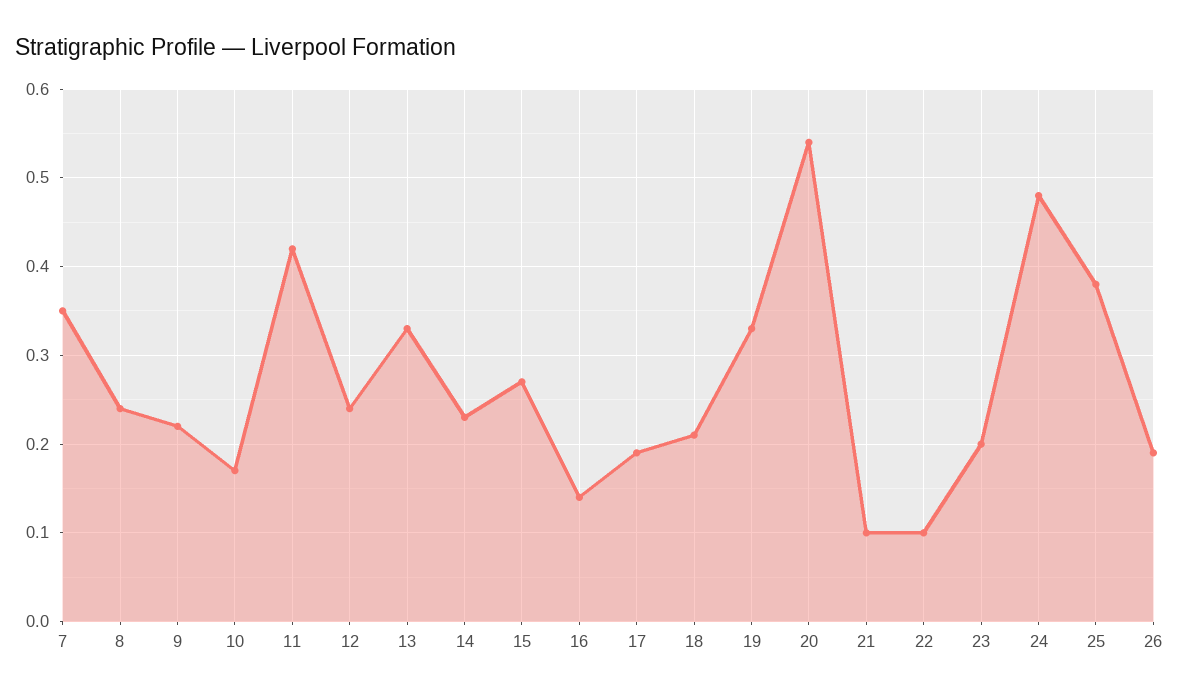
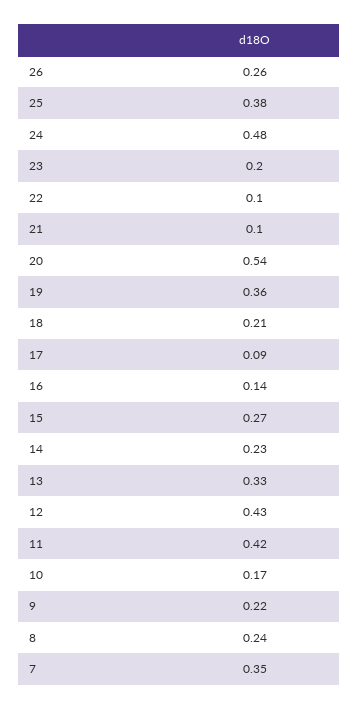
  {
    "7": 0.35,
    "8": 0.24,
    "9": 0.22,
    "10": 0.17,
    "11": 0.42,
-   "12": 0.24,
+   "12": 0.43,
    "13": 0.33,
    "14": 0.23,
    "15": 0.27,
    "16": 0.14,
-   "17": 0.19,
+   "17": 0.09,
    "18": 0.21,
-   "19": 0.33,
+   "19": 0.36,
    "20": 0.54,
    "21": 0.1,
    "22": 0.1,
    "23": 0.2,
    "24": 0.48,
    "25": 0.38,
-   "26": 0.19
+   "26": 0.26
  }

